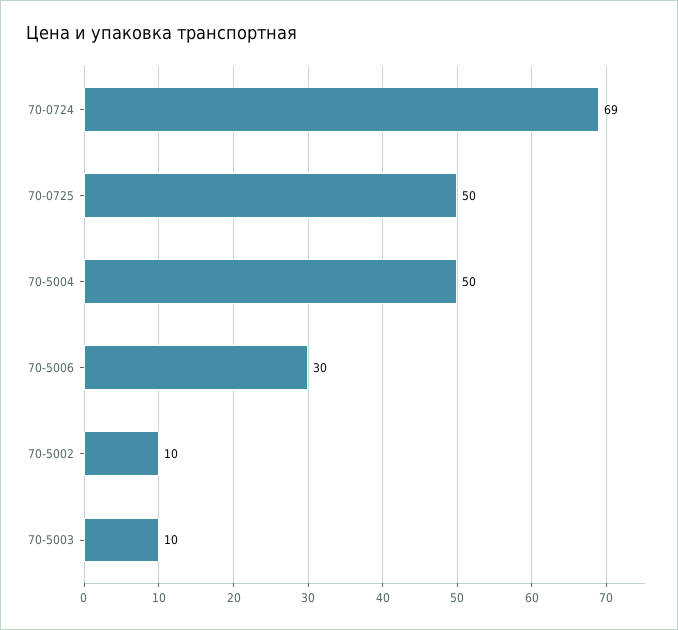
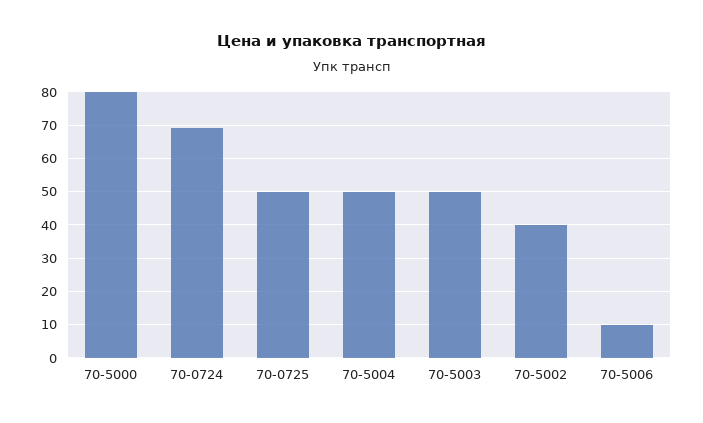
  {
    "70-0724": 69,
    "70-0725": 50,
    "70-5004": 50,
-   "70-5006": 30,
+   "70-5006": 10,
-   "70-5002": 10,
+   "70-5002": 40,
-   "70-5003": 10
+   "70-5003": 50,
+   "70-5000": 80
  }

